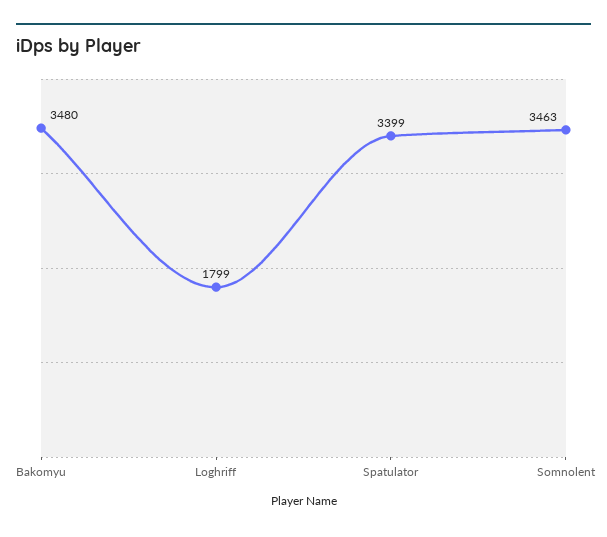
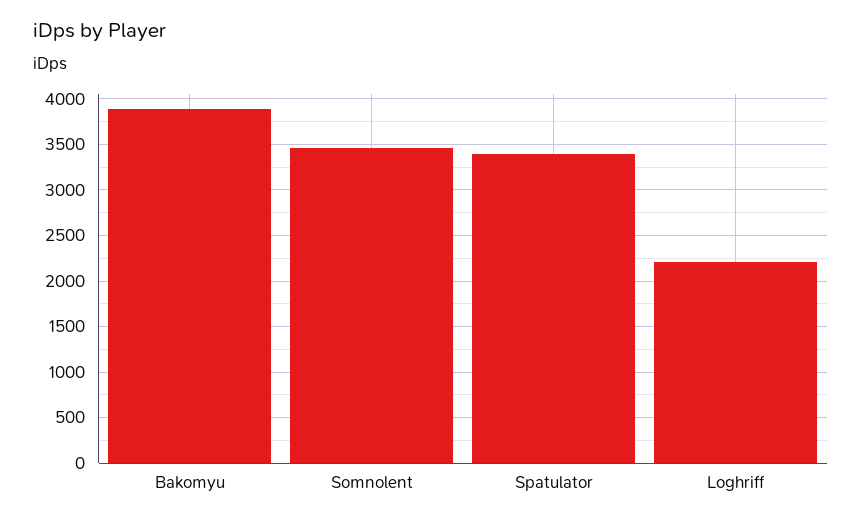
  {
-   "Bakomyu": 3480,
+   "Bakomyu": 3900,
-   "Loghriff": 1799,
+   "Loghriff": 2200,
    "Spatulator": 3399,
    "Somnolent": 3463
  }

